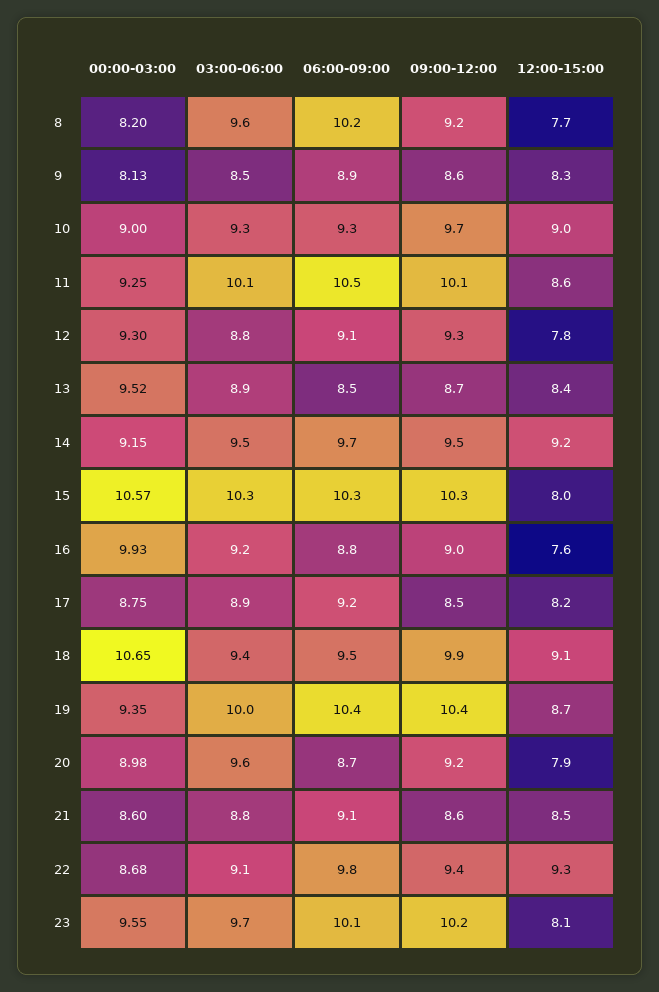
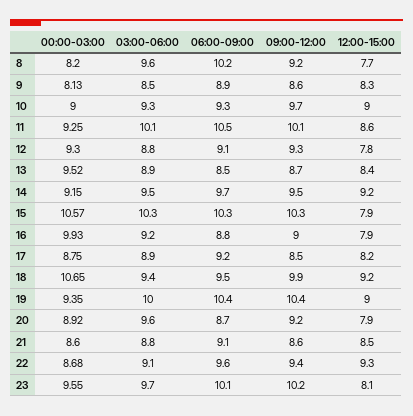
  {
    "00:00-03:00": {
      "8": 8.2,
      "9": 8.13,
      "10": 9,
      "11": 9.25,
      "12": 9.3,
      "13": 9.52,
      "14": 9.15,
      "15": 10.57,
      "16": 9.93,
      "17": 8.75,
      "18": 10.65,
      "19": 9.35,
-     "20": 8.98,
+     "20": 8.92,
      "21": 8.6,
      "22": 8.68,
      "23": 9.55
    },
    "03:00-06:00": {
      "8": 9.6,
      "9": 8.5,
      "10": 9.3,
      "11": 10.1,
      "12": 8.8,
      "13": 8.9,
      "14": 9.5,
      "15": 10.3,
      "16": 9.2,
      "17": 8.9,
      "18": 9.4,
      "19": 10,
      "20": 9.6,
      "21": 8.8,
      "22": 9.1,
      "23": 9.7
    },
    "06:00-09:00": {
      "8": 10.2,
      "9": 8.9,
      "10": 9.3,
      "11": 10.5,
      "12": 9.1,
      "13": 8.5,
      "14": 9.7,
      "15": 10.3,
      "16": 8.8,
      "17": 9.2,
      "18": 9.5,
      "19": 10.4,
      "20": 8.7,
      "21": 9.1,
-     "22": 9.8,
+     "22": 9.6,
      "23": 10.1
    },
    "09:00-12:00": {
      "8": 9.2,
      "9": 8.6,
      "10": 9.7,
      "11": 10.1,
      "12": 9.3,
      "13": 8.7,
      "14": 9.5,
      "15": 10.3,
      "16": 9,
      "17": 8.5,
      "18": 9.9,
      "19": 10.4,
      "20": 9.2,
      "21": 8.6,
      "22": 9.4,
      "23": 10.2
    },
    "12:00-15:00": {
      "8": 7.7,
      "9": 8.3,
      "10": 9,
      "11": 8.6,
      "12": 7.8,
      "13": 8.4,
      "14": 9.2,
-     "15": 8,
+     "15": 7.9,
-     "16": 7.6,
+     "16": 7.9,
      "17": 8.2,
-     "18": 9.1,
+     "18": 9.2,
-     "19": 8.7,
+     "19": 9,
      "20": 7.9,
      "21": 8.5,
      "22": 9.3,
      "23": 8.1
    }
  }

